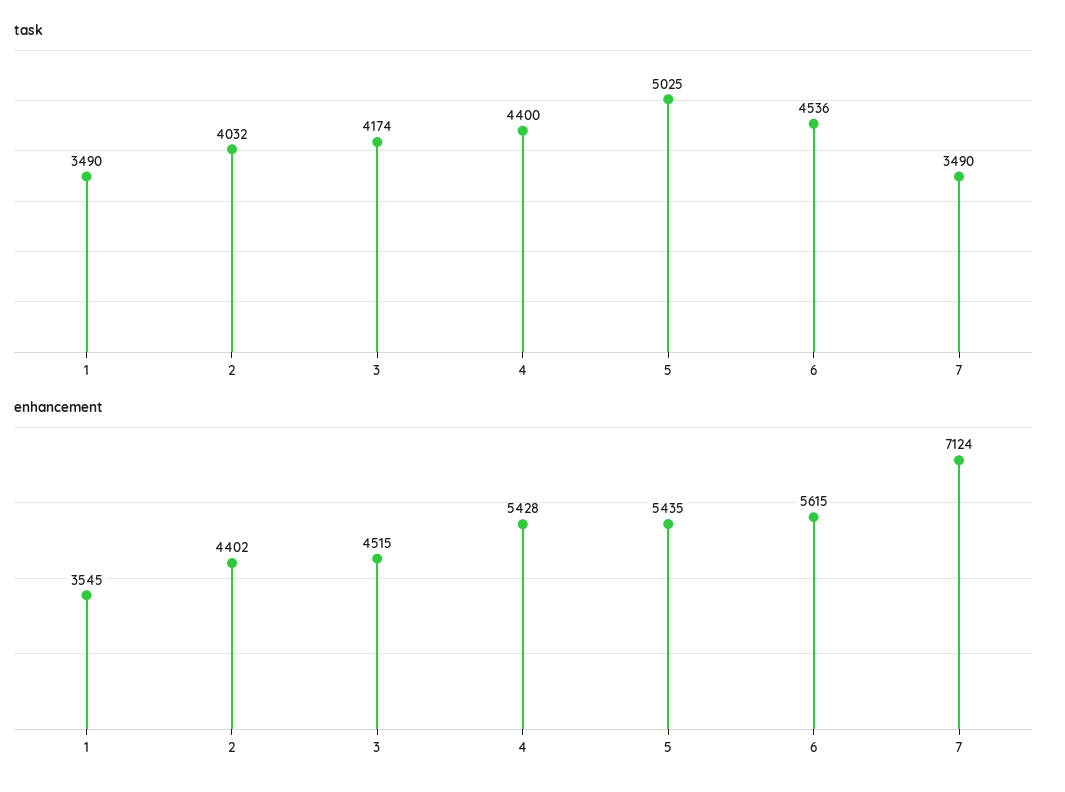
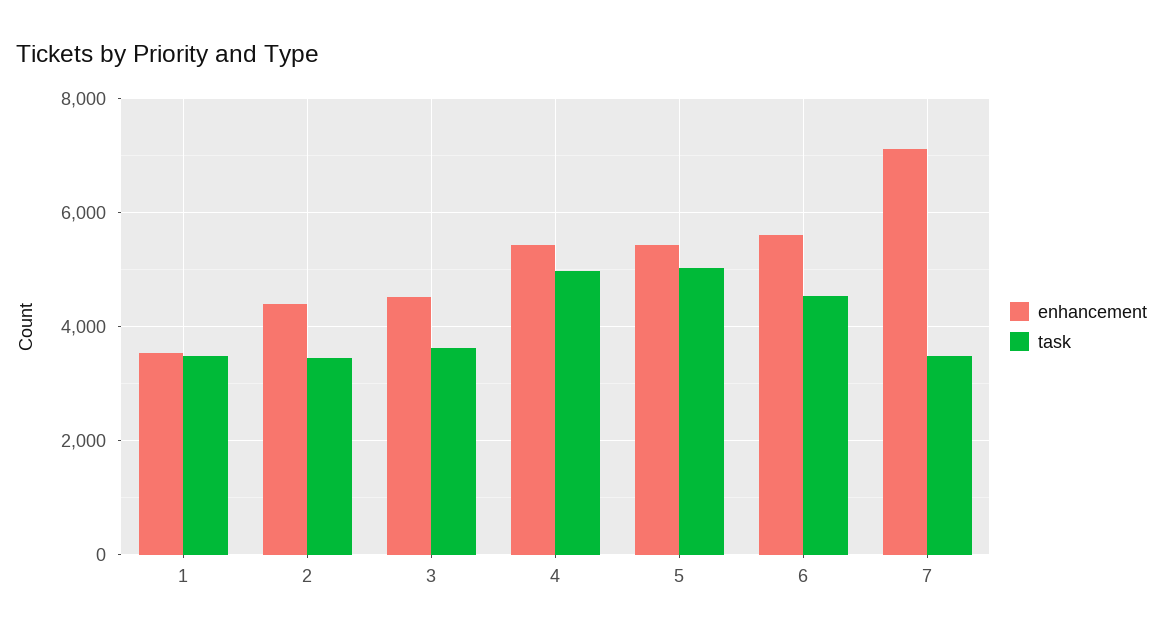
  {
    "task": {
      "1": 3490,
-     "2": 4032,
+     "2": 3400,
-     "3": 4174,
+     "3": 3600,
-     "4": 4400,
+     "4": 5000,
      "5": 5025,
      "6": 4536,
      "7": 3490
    },
    "enhancement": {
      "1": 3545,
      "2": 4402,
      "3": 4515,
      "4": 5428,
      "5": 5435,
      "6": 5615,
      "7": 7124
    }
  }

